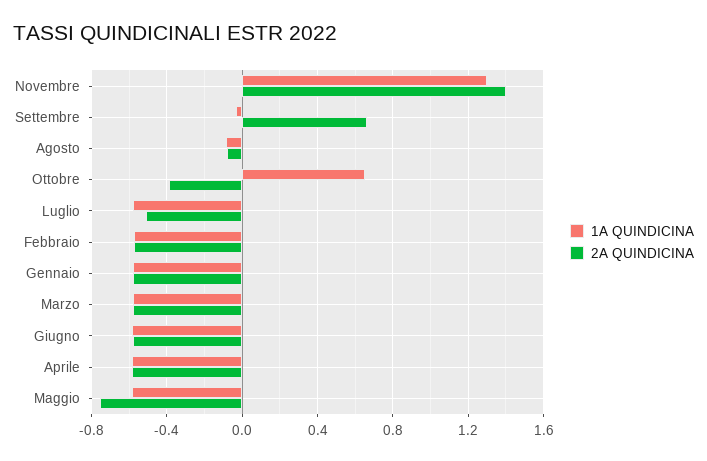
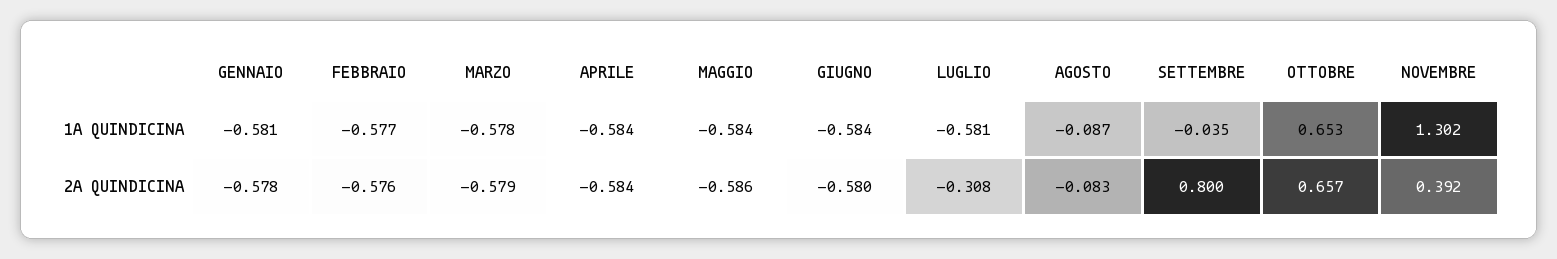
  {
    "1A QUINDICINA": {
      "Novembre": 1.302,
      "Settembre": -0.035,
      "Agosto": -0.087,
      "Ottobre": 0.653,
      "Luglio": -0.581,
      "Febbraio": -0.577,
      "Gennaio": -0.581,
      "Marzo": -0.578,
      "Giugno": -0.584,
      "Aprile": -0.584,
      "Maggio": -0.584
    },
    "2A QUINDICINA": {
-     "Novembre": 1.4,
+     "Novembre": 0.392,
-     "Settembre": 0.65,
+     "Settembre": 0.8,
      "Agosto": -0.083,
-     "Ottobre": -0.4,
+     "Ottobre": 0.657,
-     "Luglio": -0.5,
+     "Luglio": -0.308,
      "Febbraio": -0.576,
      "Gennaio": -0.578,
      "Marzo": -0.579,
      "Giugno": -0.58,
      "Aprile": -0.584,
-     "Maggio": -0.75
+     "Maggio": -0.586
    }
  }

